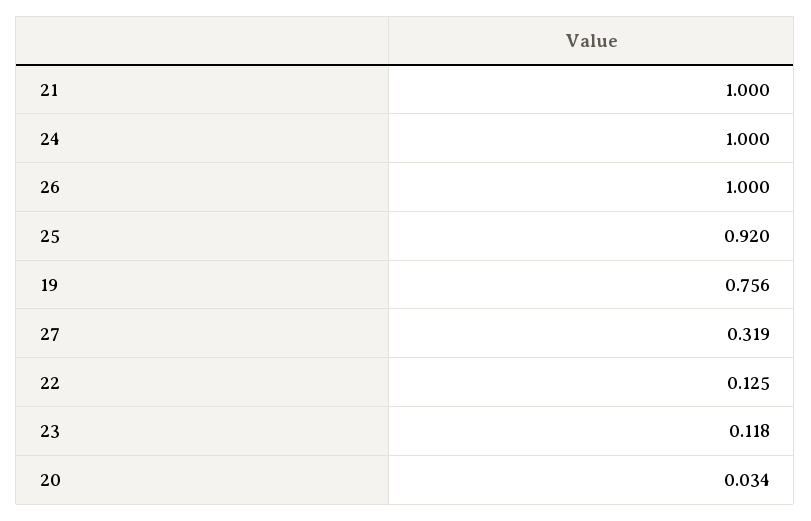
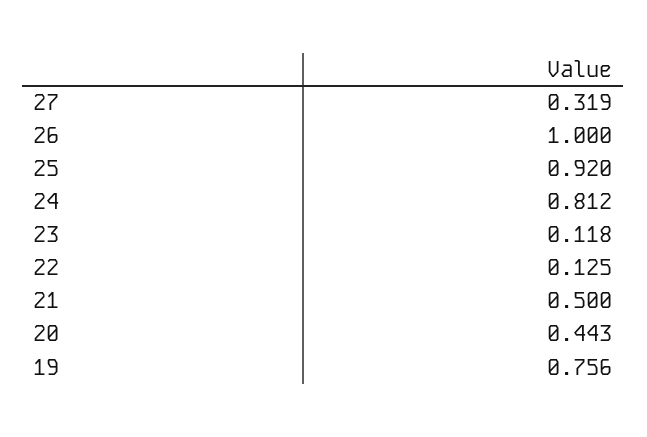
  {
-   "21": 1,
+   "21": 0.5,
-   "24": 1,
+   "24": 0.812,
    "26": 1,
    "25": 0.92,
    "19": 0.756,
    "27": 0.319,
    "22": 0.125,
    "23": 0.118,
-   "20": 0.034
+   "20": 0.443
  }

